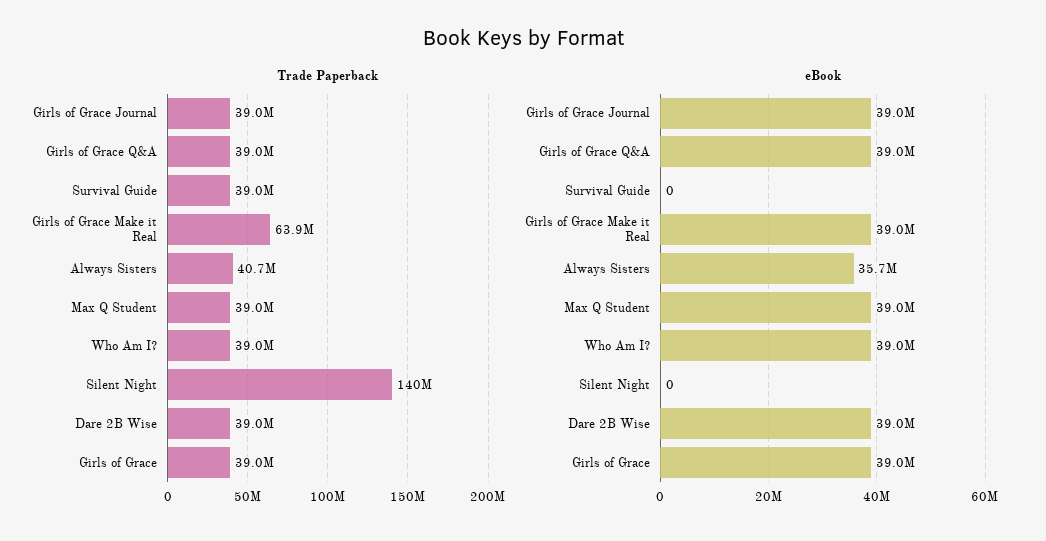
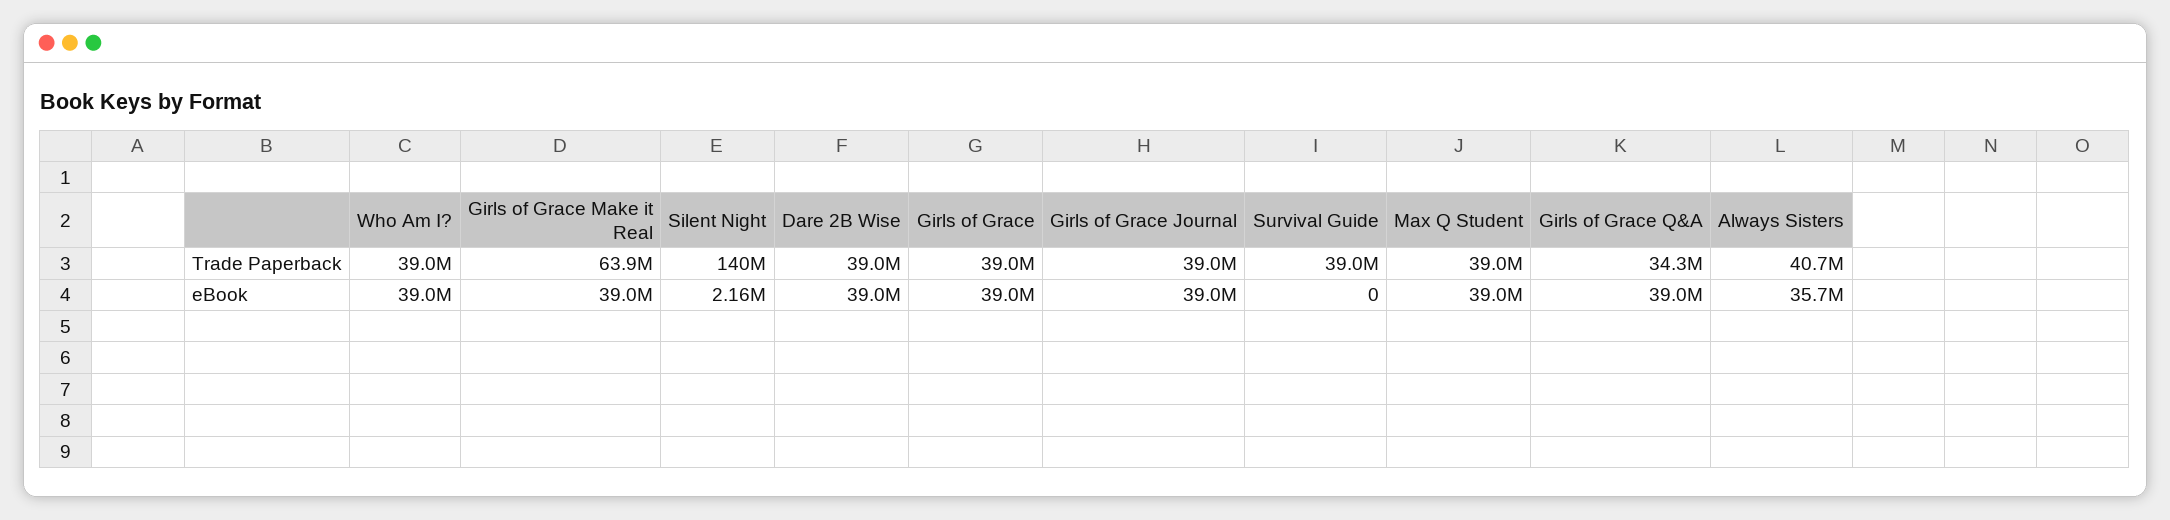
  {
    "Trade Paperback": {
      "Girls of Grace Journal": 39000000,
-     "Girls of Grace Q&A": 39000000,
+     "Girls of Grace Q&A": 34300000,
      "Survival Guide": 39000000,
      "Girls of Grace Make it Real": 63900000,
      "Always Sisters": 40700000,
      "Max Q Student": 39000000,
      "Who Am I?": 39000000,
      "Silent Night": 140000000,
      "Dare 2B Wise": 39000000,
      "Girls of Grace": 39000000
    },
    "eBook": {
      "Girls of Grace Journal": 39000000,
      "Girls of Grace Q&A": 39000000,
      "Survival Guide": 0,
      "Girls of Grace Make it Real": 39000000,
      "Always Sisters": 35700000,
      "Max Q Student": 39000000,
      "Who Am I?": 39000000,
-     "Silent Night": 0,
+     "Silent Night": 2160000,
      "Dare 2B Wise": 39000000,
      "Girls of Grace": 39000000
    }
  }

